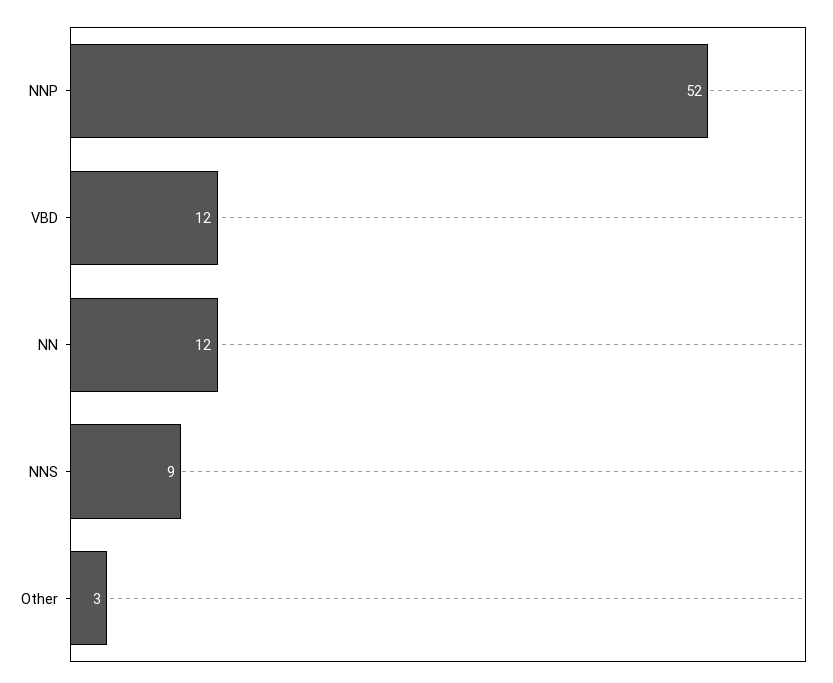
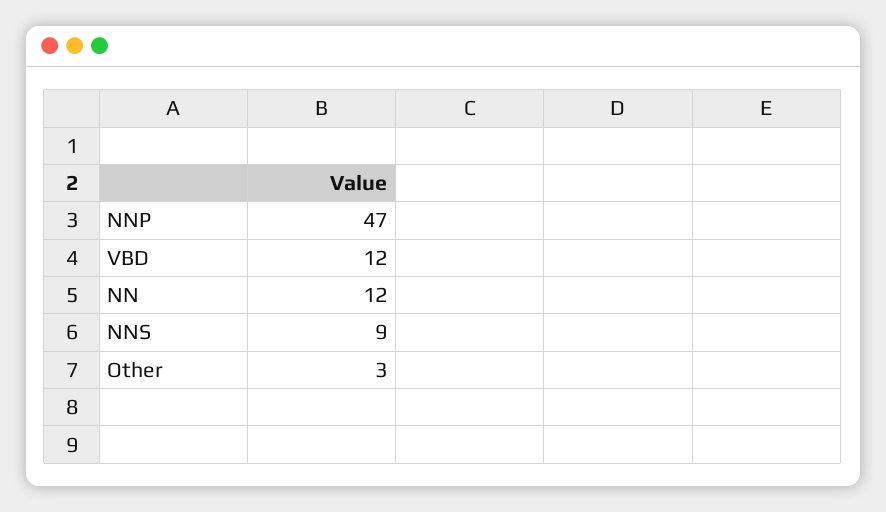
  {
-   "NNP": 52,
+   "NNP": 47,
    "VBD": 12,
    "NN": 12,
    "NNS": 9,
    "Other": 3
  }

